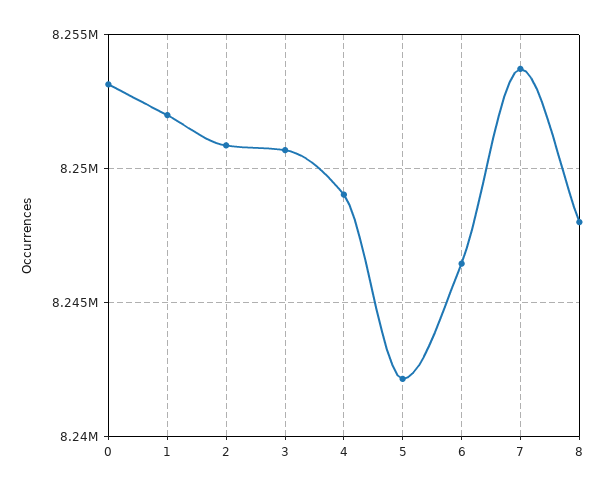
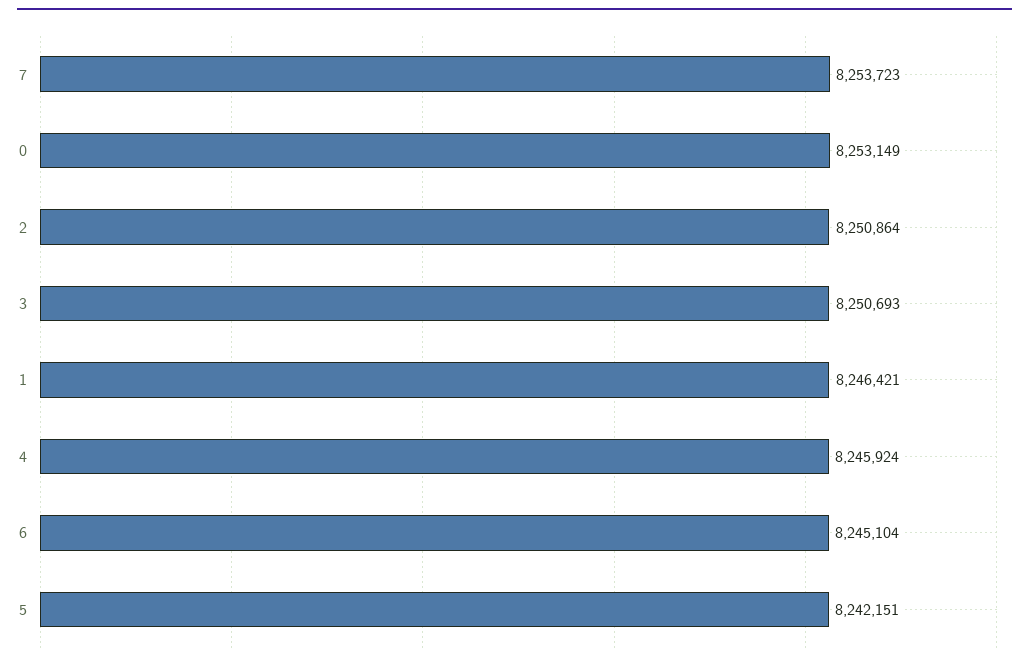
  {
    "0": 8253149,
-   "1": 8252000,
+   "1": 8246421,
    "2": 8250864,
    "3": 8250693,
-   "4": 8249000,
+   "4": 8245924,
    "5": 8242151,
-   "6": 8246500,
+   "6": 8245104,
-   "7": 8253723,
+   "7": 8253723
-   "8": 8248000
  }

